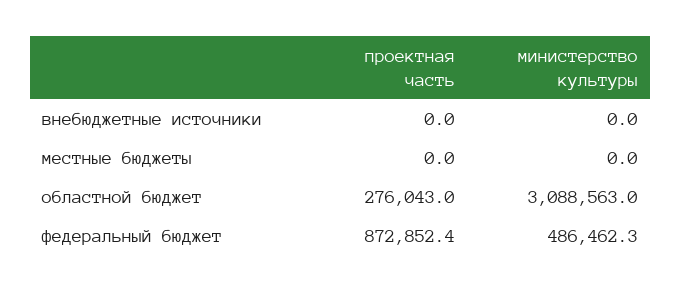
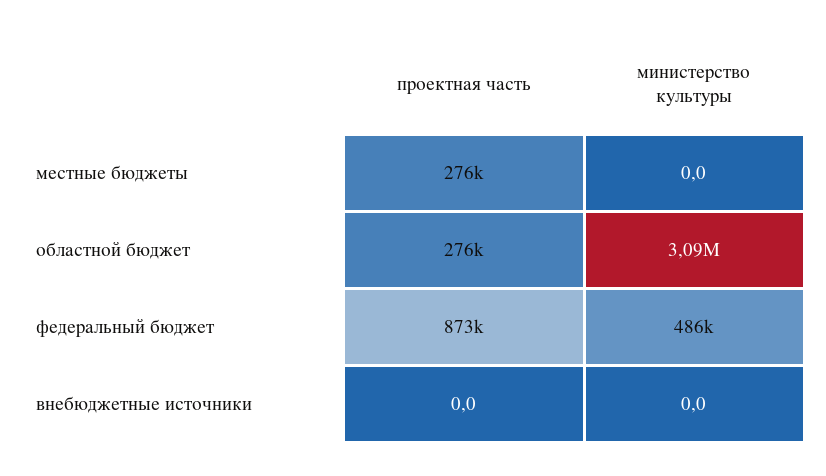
  {
    "проектная часть": {
      "внебюджетные источники": 0,
-     "местные бюджеты": 0,
+     "местные бюджеты": 276000,
      "областной бюджет": 276043,
      "федеральный бюджет": 872852.4
    },
    "министерство культуры": {
      "внебюджетные источники": 0,
      "местные бюджеты": 0,
      "областной бюджет": 3088563,
      "федеральный бюджет": 486462.3
    }
  }

